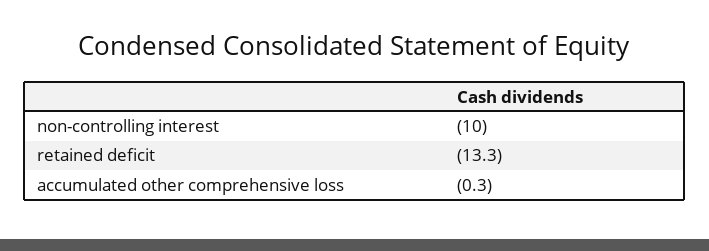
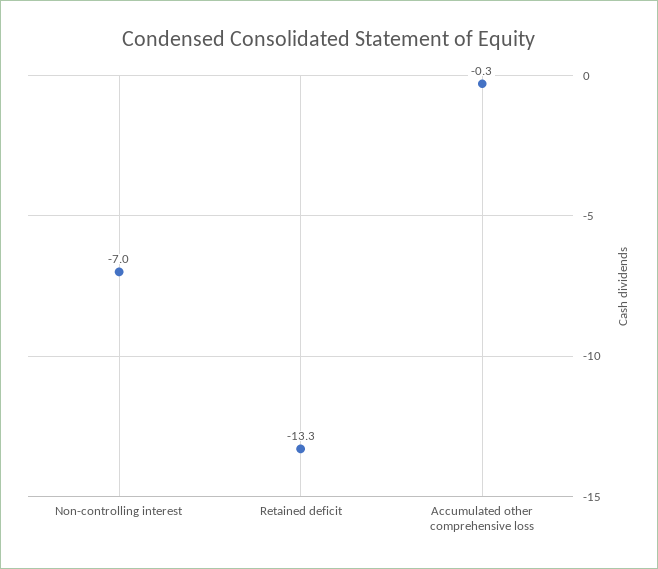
  {
-   "non-controlling interest": -10,
+   "non-controlling interest": -7,
    "retained deficit": -13.3,
    "accumulated other comprehensive loss": -0.3
  }

